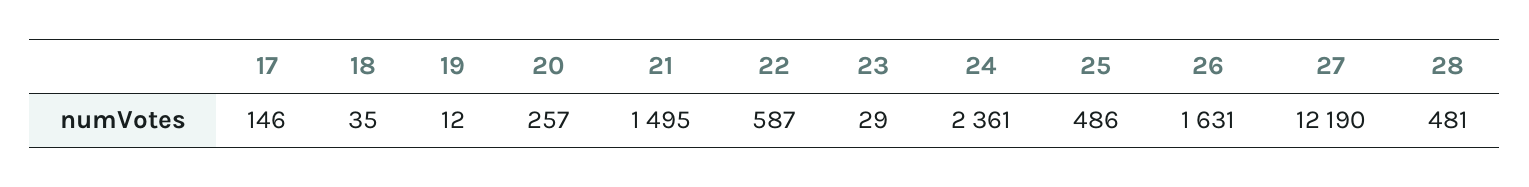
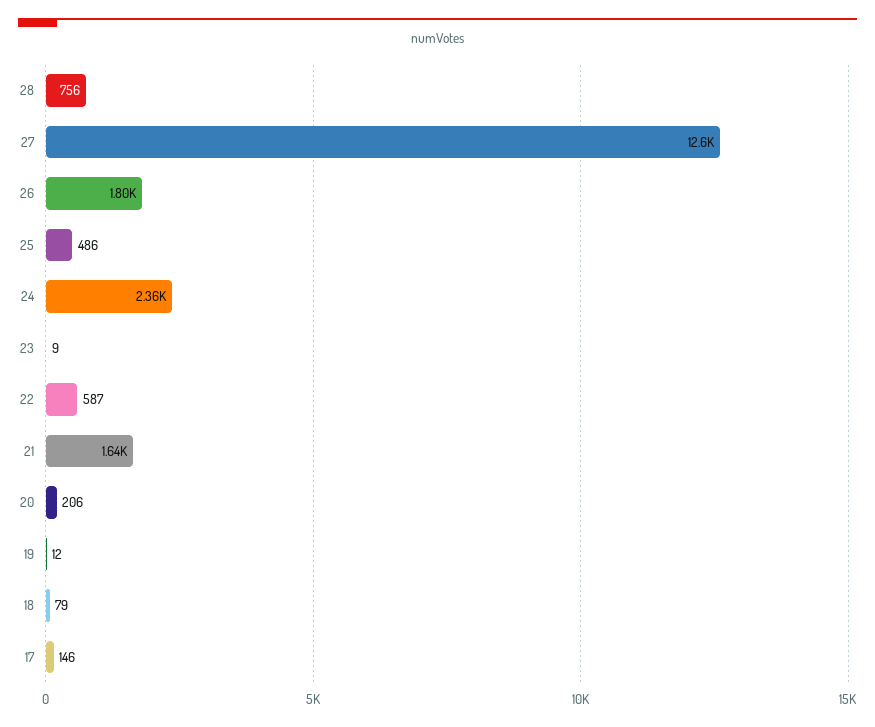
  {
    "17": 146,
-   "18": 35,
+   "18": 79,
    "19": 12,
-   "20": 257,
+   "20": 206,
-   "21": 1495,
+   "21": 1640,
    "22": 587,
-   "23": 29,
+   "23": 9,
    "24": 2361,
    "25": 486,
-   "26": 1631,
+   "26": 1800,
-   "27": 12190,
+   "27": 12600,
-   "28": 481
+   "28": 756
  }

